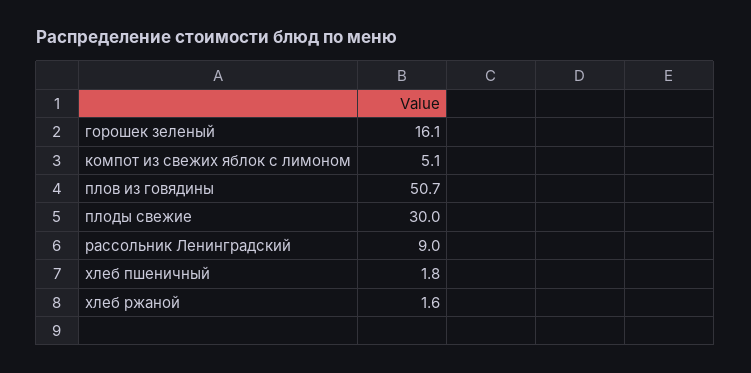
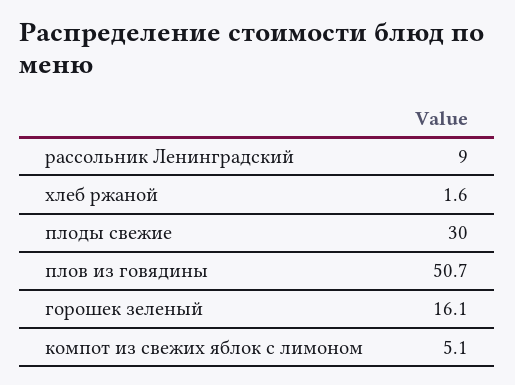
  {
    "горошек зеленый": 16.1,
    "компот из свежих яблок с лимоном": 5.1,
    "плов из говядины": 50.7,
    "плоды свежие": 30,
    "рассольник Ленинградский": 9,
-   "хлеб пшеничный": 1.8,
    "хлеб ржаной": 1.6
  }

